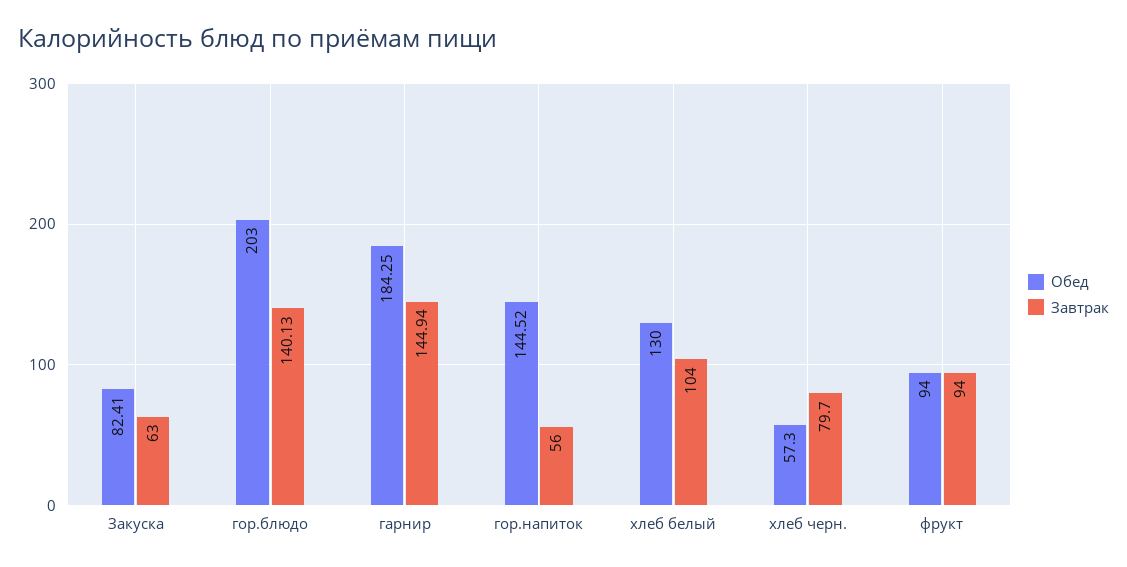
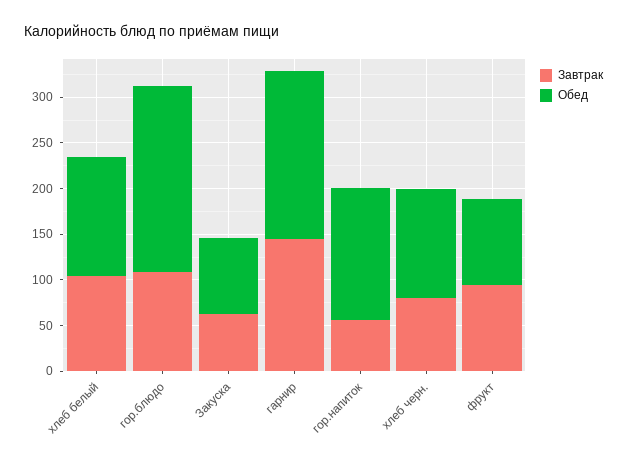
  {
    "Обед": {
      "Закуска": 82.41,
      "гор.блюдо": 203,
      "гарнир": 184.25,
      "гор.напиток": 144.52,
      "хлеб белый": 130,
-     "хлеб черн.": 57.3,
+     "хлеб черн.": 120,
      "фрукт": 94
    },
    "Завтрак": {
      "Закуска": 63,
-     "гор.блюдо": 140.13,
+     "гор.блюдо": 110,
      "гарнир": 144.94,
      "гор.напиток": 56,
      "хлеб белый": 104,
      "хлеб черн.": 79.7,
      "фрукт": 94
    }
  }

